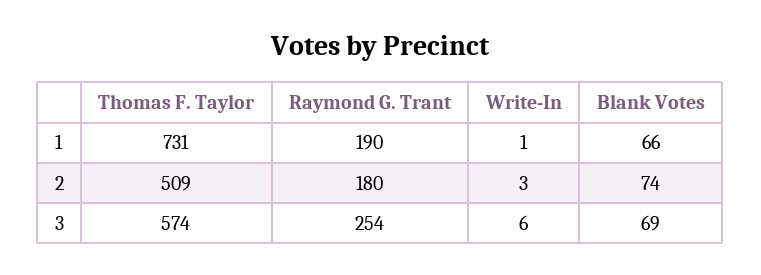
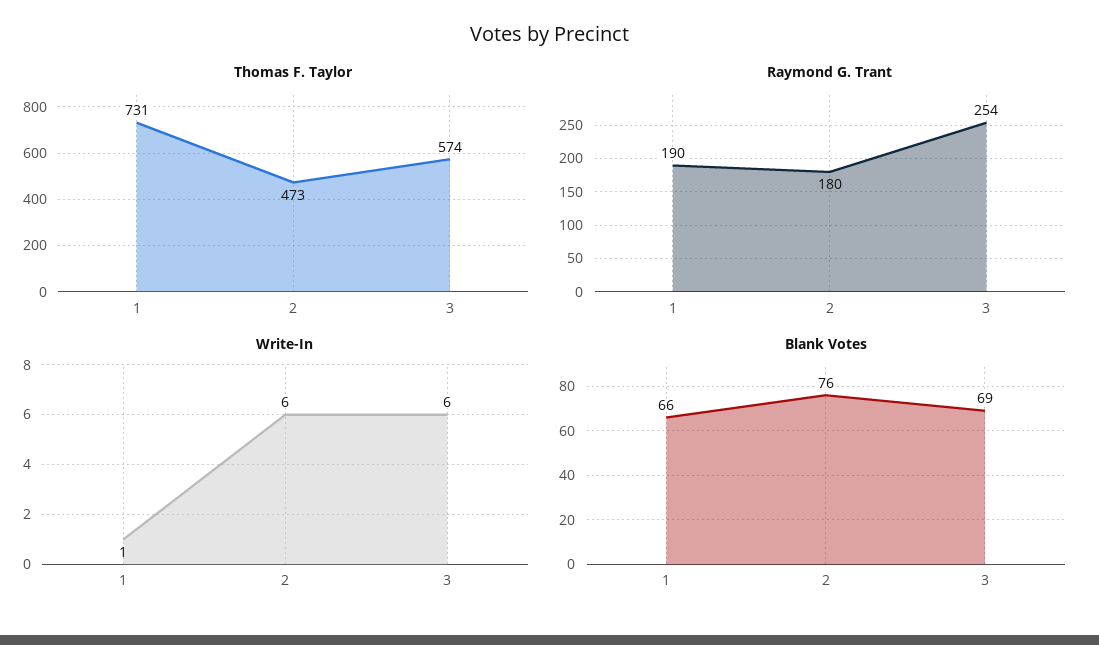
  {
    "Thomas F. Taylor": {
      "1": 731,
-     "2": 509,
+     "2": 473,
      "3": 574
    },
    "Raymond G. Trant": {
      "1": 190,
      "2": 180,
      "3": 254
    },
    "Write-In": {
      "1": 1,
-     "2": 3,
+     "2": 6,
      "3": 6
    },
    "Blank Votes": {
      "1": 66,
-     "2": 74,
+     "2": 76,
      "3": 69
    }
  }

